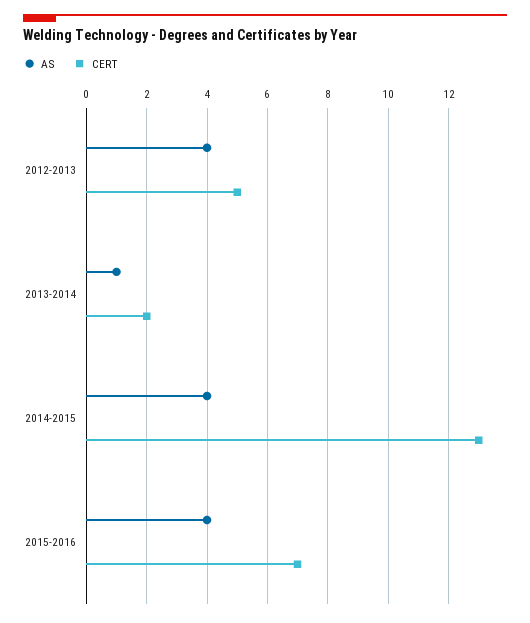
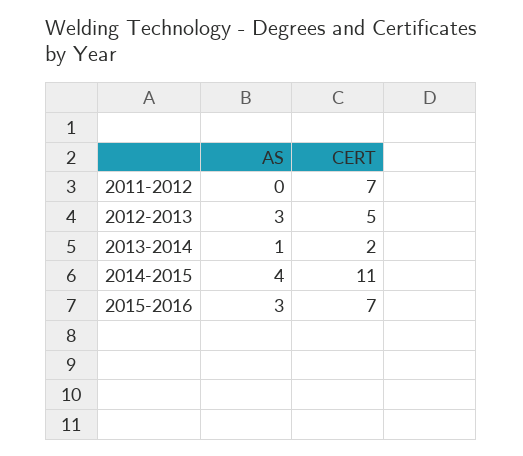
  {
    "AS": {
-     "2012-2013": 4,
+     "2012-2013": 3,
      "2013-2014": 1,
      "2014-2015": 4,
-     "2015-2016": 4
+     "2015-2016": 3,
+     "2011-2012": 0
    },
    "CERT": {
      "2012-2013": 5,
      "2013-2014": 2,
-     "2014-2015": 13,
+     "2014-2015": 11,
-     "2015-2016": 7
+     "2015-2016": 7,
+     "2011-2012": 7
    }
  }

